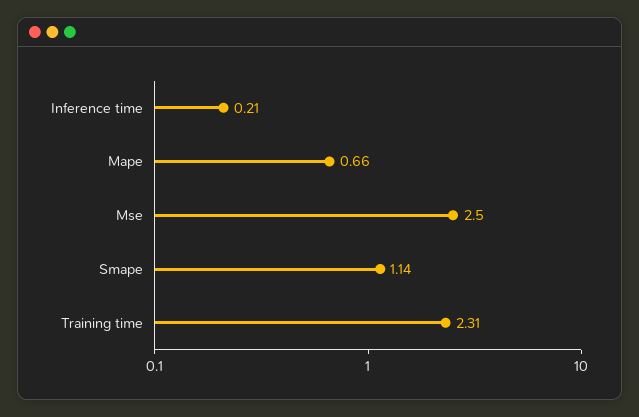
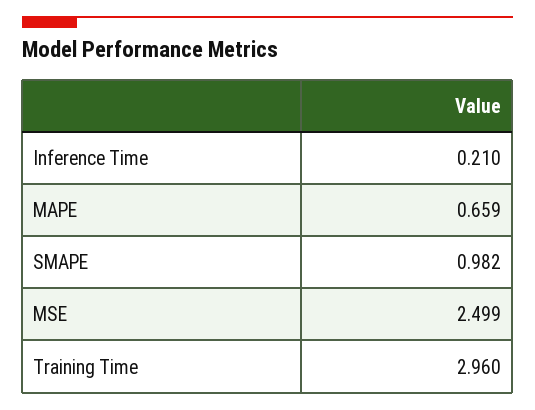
  {
    "Inference time": 0.21,
    "Mape": 0.659,
    "Mse": 2.499,
-   "Smape": 1.14,
+   "Smape": 0.982,
-   "Training time": 2.31
+   "Training time": 2.96
  }

